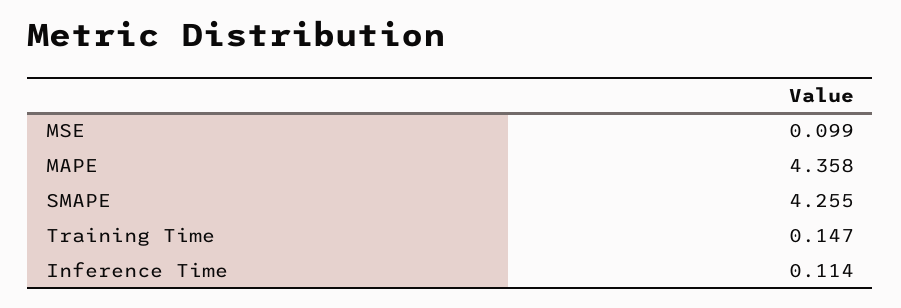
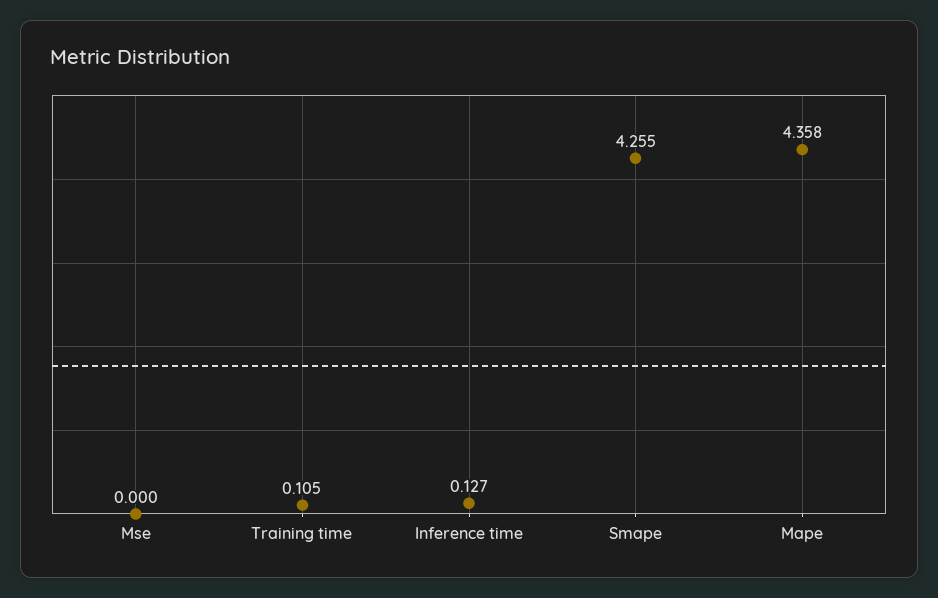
  {
-   "MSE": 0.099,
+   "MSE": 0,
    "MAPE": 4.358,
    "SMAPE": 4.255,
-   "Training Time": 0.147,
+   "Training Time": 0.105,
-   "Inference Time": 0.114
+   "Inference Time": 0.127
  }

